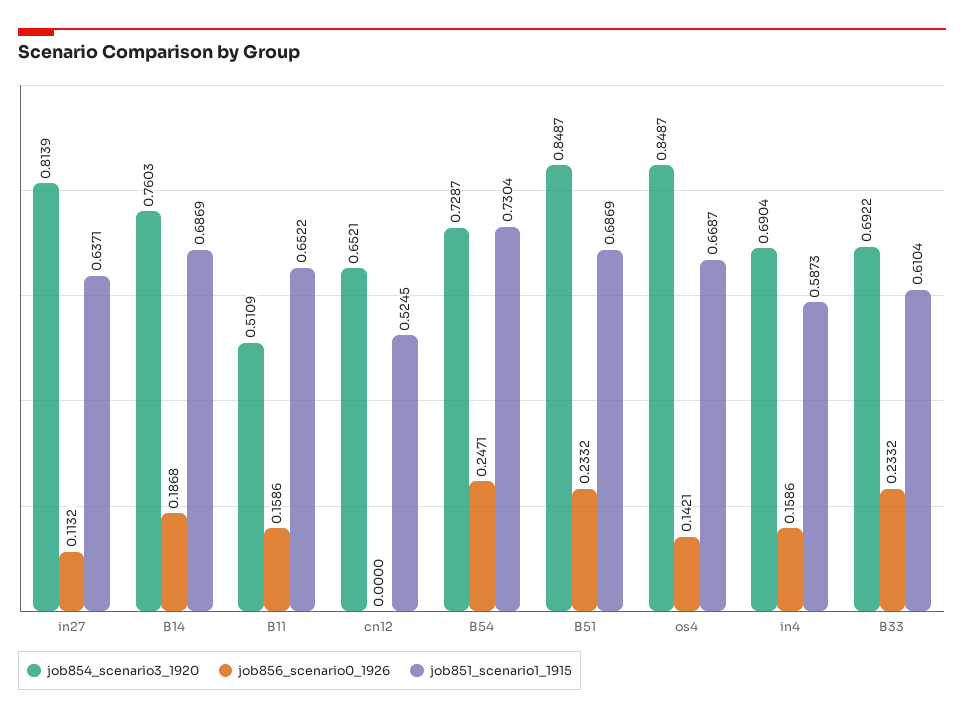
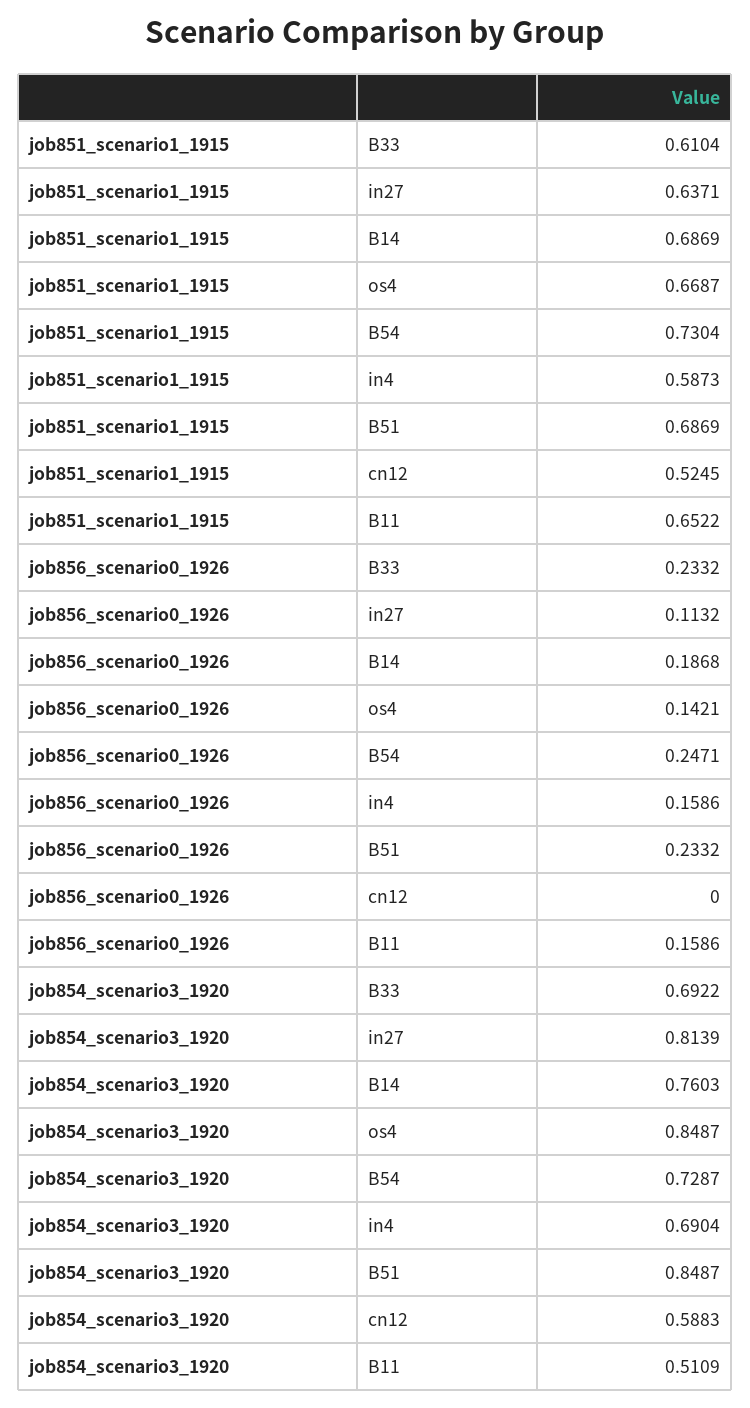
  {
    "job854_scenario3_1920": {
      "in27": 0.8139,
      "B14": 0.7603,
      "B11": 0.5109,
-     "cn12": 0.6521,
+     "cn12": 0.5883,
      "B54": 0.7287,
      "B51": 0.8487,
      "os4": 0.8487,
      "in4": 0.6904,
      "B33": 0.6922
    },
    "job856_scenario0_1926": {
      "in27": 0.1132,
      "B14": 0.1868,
      "B11": 0.1586,
      "cn12": 0,
      "B54": 0.2471,
      "B51": 0.2332,
      "os4": 0.1421,
      "in4": 0.1586,
      "B33": 0.2332
    },
    "job851_scenario1_1915": {
      "in27": 0.6371,
      "B14": 0.6869,
      "B11": 0.6522,
      "cn12": 0.5245,
      "B54": 0.7304,
      "B51": 0.6869,
      "os4": 0.6687,
      "in4": 0.5873,
      "B33": 0.6104
    }
  }

